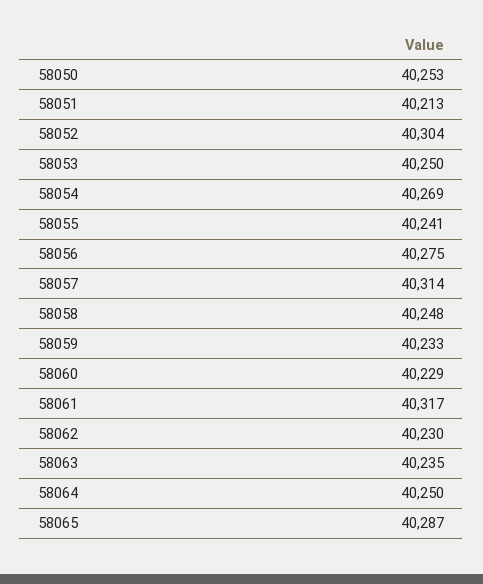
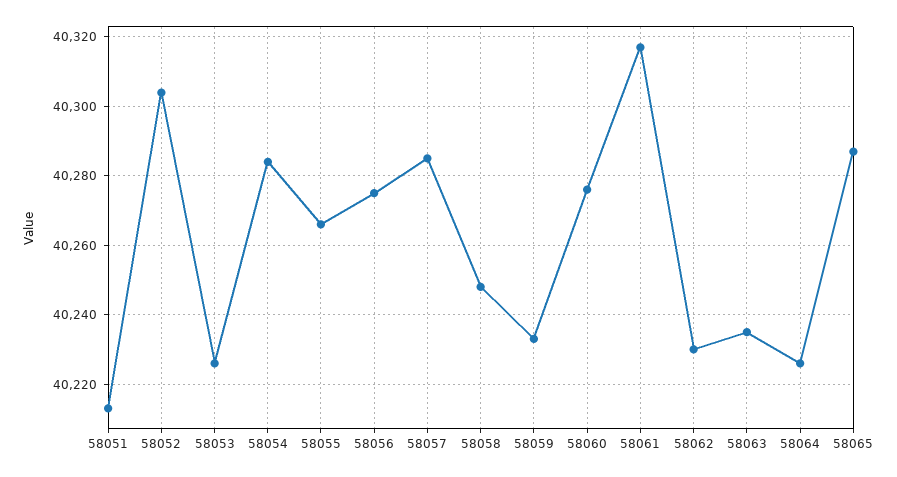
  {
-   "58050": 40253,
    "58051": 40213,
    "58052": 40304,
-   "58053": 40250,
+   "58053": 40225,
-   "58054": 40269,
+   "58054": 40285,
-   "58055": 40241,
+   "58055": 40265,
    "58056": 40275,
-   "58057": 40314,
+   "58057": 40285,
    "58058": 40248,
    "58059": 40233,
-   "58060": 40229,
+   "58060": 40275,
    "58061": 40317,
    "58062": 40230,
    "58063": 40235,
-   "58064": 40250,
+   "58064": 40225,
    "58065": 40287
  }

